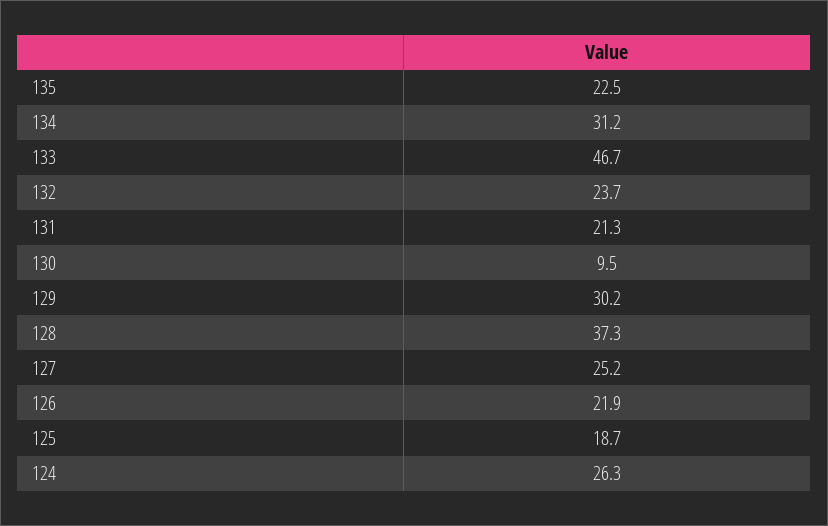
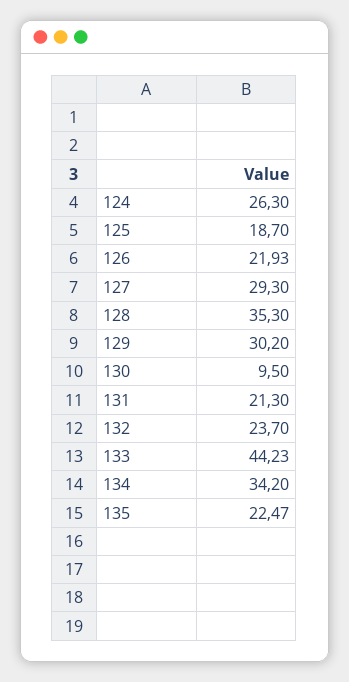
  {
    "135": 22.47,
-   "134": 31.2,
+   "134": 34.2,
-   "133": 46.7,
+   "133": 44.23,
    "132": 23.7,
    "131": 21.3,
    "130": 9.5,
    "129": 30.2,
-   "128": 37.3,
+   "128": 35.3,
-   "127": 25.2,
+   "127": 29.3,
    "126": 21.93,
    "125": 18.7,
    "124": 26.3
  }

